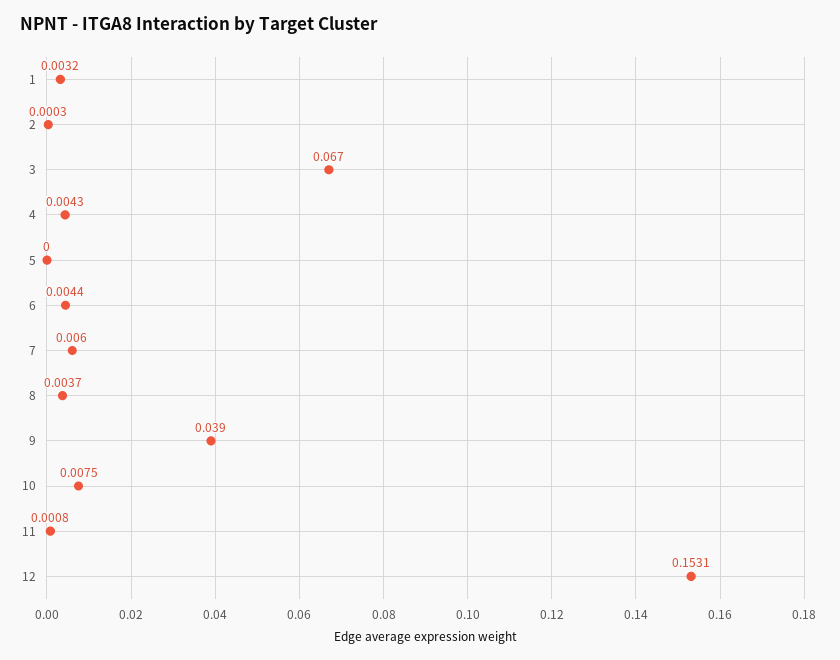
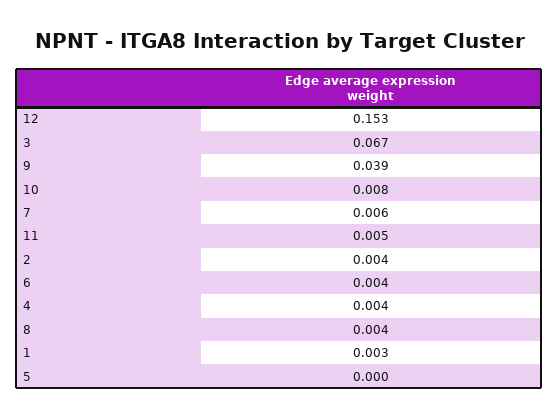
  {
    "1": 0.0032,
-   "2": 0.0003,
+   "2": 0.004,
    "3": 0.067,
    "4": 0.0043,
    "5": 0,
    "6": 0.0044,
    "7": 0.006,
    "8": 0.0037,
    "9": 0.039,
    "10": 0.0075,
-   "11": 0.0008,
+   "11": 0.005,
    "12": 0.1531
  }

